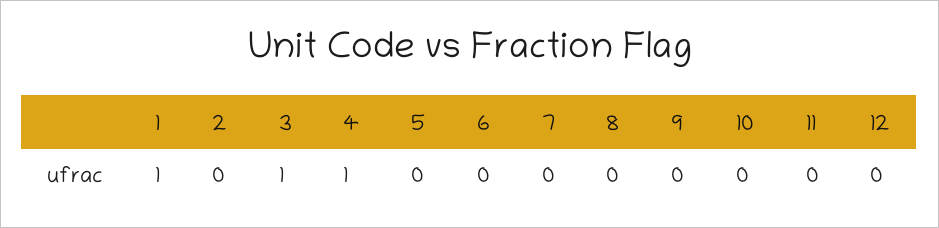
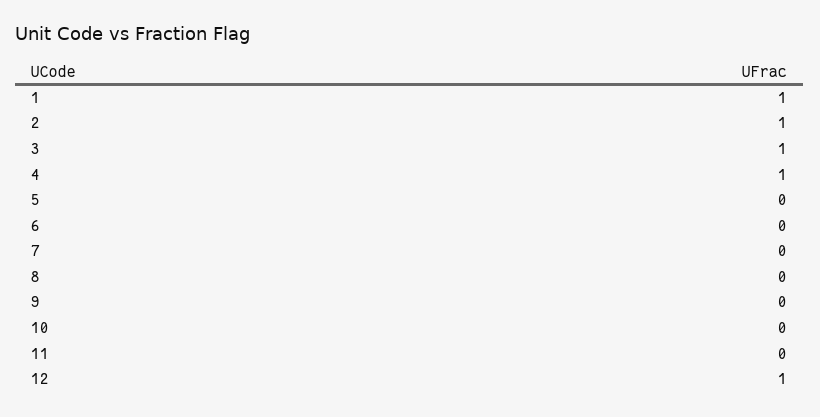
  {
    "1": 1,
-   "2": 0,
+   "2": 1,
    "3": 1,
    "4": 1,
    "5": 0,
    "6": 0,
    "7": 0,
    "8": 0,
    "9": 0,
    "10": 0,
    "11": 0,
-   "12": 0
+   "12": 1
  }

